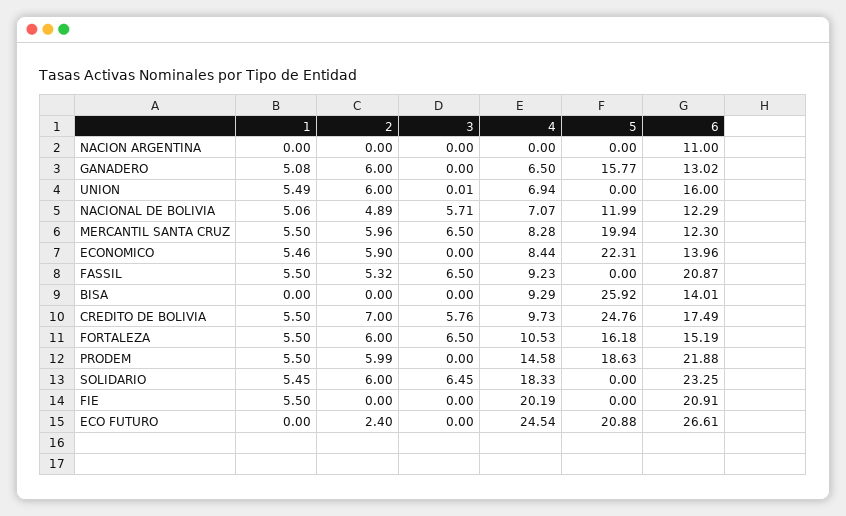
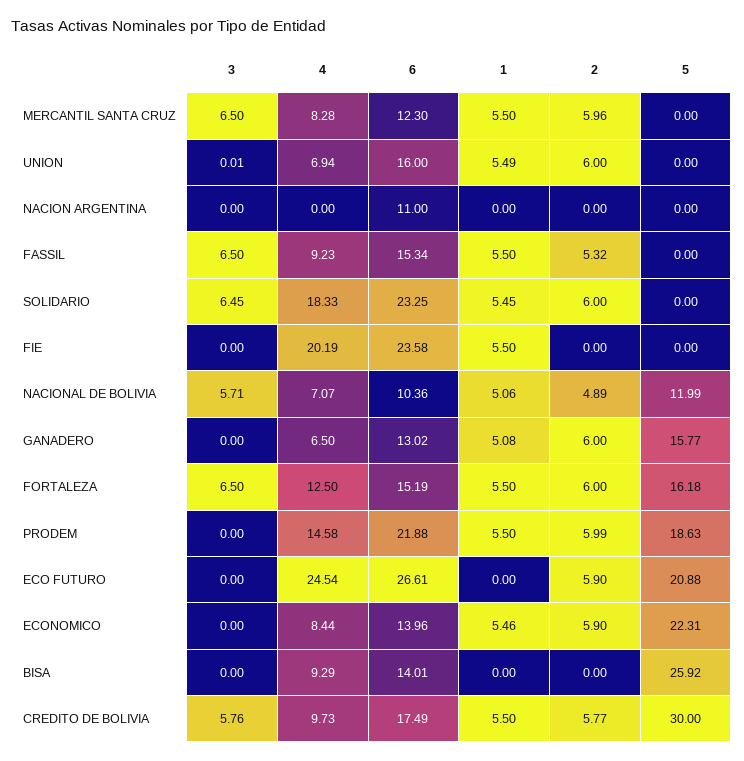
  {
    "1": {
      "NACION ARGENTINA": 0,
      "GANADERO": 5.08,
      "UNION": 5.49,
      "NACIONAL DE BOLIVIA": 5.06,
      "MERCANTIL SANTA CRUZ": 5.5,
      "ECONOMICO": 5.46,
      "FASSIL": 5.5,
      "BISA": 0,
      "CREDITO DE BOLIVIA": 5.5,
      "FORTALEZA": 5.5,
      "PRODEM": 5.5,
      "SOLIDARIO": 5.45,
      "FIE": 5.5,
      "ECO FUTURO": 0
    },
    "2": {
      "NACION ARGENTINA": 0,
      "GANADERO": 6,
      "UNION": 6,
      "NACIONAL DE BOLIVIA": 4.89,
      "MERCANTIL SANTA CRUZ": 5.96,
      "ECONOMICO": 5.9,
      "FASSIL": 5.32,
      "BISA": 0,
-     "CREDITO DE BOLIVIA": 7,
+     "CREDITO DE BOLIVIA": 5.77,
      "FORTALEZA": 6,
      "PRODEM": 5.99,
      "SOLIDARIO": 6,
      "FIE": 0,
-     "ECO FUTURO": 2.4
+     "ECO FUTURO": 5.9
    },
    "3": {
      "NACION ARGENTINA": 0,
      "GANADERO": 0,
      "UNION": 0.01,
      "NACIONAL DE BOLIVIA": 5.71,
      "MERCANTIL SANTA CRUZ": 6.5,
      "ECONOMICO": 0,
      "FASSIL": 6.5,
      "BISA": 0,
      "CREDITO DE BOLIVIA": 5.76,
      "FORTALEZA": 6.5,
      "PRODEM": 0,
      "SOLIDARIO": 6.45,
      "FIE": 0,
      "ECO FUTURO": 0
    },
    "4": {
      "NACION ARGENTINA": 0,
      "GANADERO": 6.5,
      "UNION": 6.94,
      "NACIONAL DE BOLIVIA": 7.07,
      "MERCANTIL SANTA CRUZ": 8.28,
      "ECONOMICO": 8.44,
      "FASSIL": 9.23,
      "BISA": 9.29,
      "CREDITO DE BOLIVIA": 9.73,
-     "FORTALEZA": 10.53,
+     "FORTALEZA": 12.5,
      "PRODEM": 14.58,
      "SOLIDARIO": 18.33,
      "FIE": 20.19,
      "ECO FUTURO": 24.54
    },
    "5": {
      "NACION ARGENTINA": 0,
      "GANADERO": 15.77,
      "UNION": 0,
      "NACIONAL DE BOLIVIA": 11.99,
-     "MERCANTIL SANTA CRUZ": 19.94,
+     "MERCANTIL SANTA CRUZ": 0,
      "ECONOMICO": 22.31,
      "FASSIL": 0,
      "BISA": 25.92,
-     "CREDITO DE BOLIVIA": 24.76,
+     "CREDITO DE BOLIVIA": 30,
      "FORTALEZA": 16.18,
      "PRODEM": 18.63,
      "SOLIDARIO": 0,
      "FIE": 0,
      "ECO FUTURO": 20.88
    },
    "6": {
      "NACION ARGENTINA": 11,
      "GANADERO": 13.02,
      "UNION": 16,
-     "NACIONAL DE BOLIVIA": 12.29,
+     "NACIONAL DE BOLIVIA": 10.36,
      "MERCANTIL SANTA CRUZ": 12.3,
      "ECONOMICO": 13.96,
-     "FASSIL": 20.87,
+     "FASSIL": 15.34,
      "BISA": 14.01,
      "CREDITO DE BOLIVIA": 17.49,
      "FORTALEZA": 15.19,
      "PRODEM": 21.88,
      "SOLIDARIO": 23.25,
-     "FIE": 20.91,
+     "FIE": 23.58,
      "ECO FUTURO": 26.61
    }
  }

